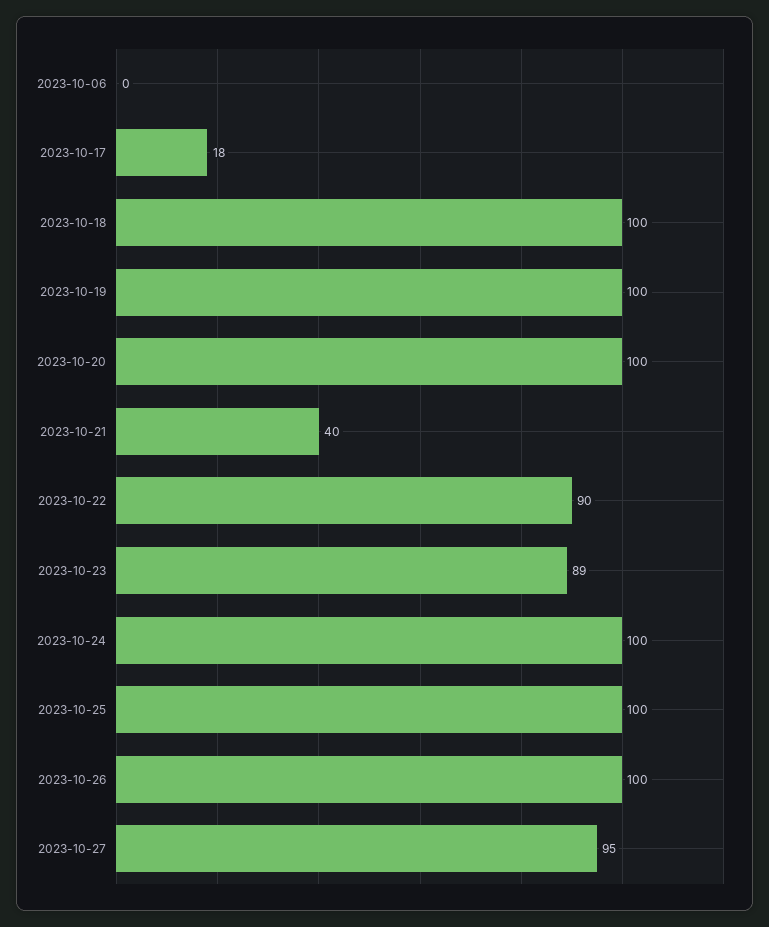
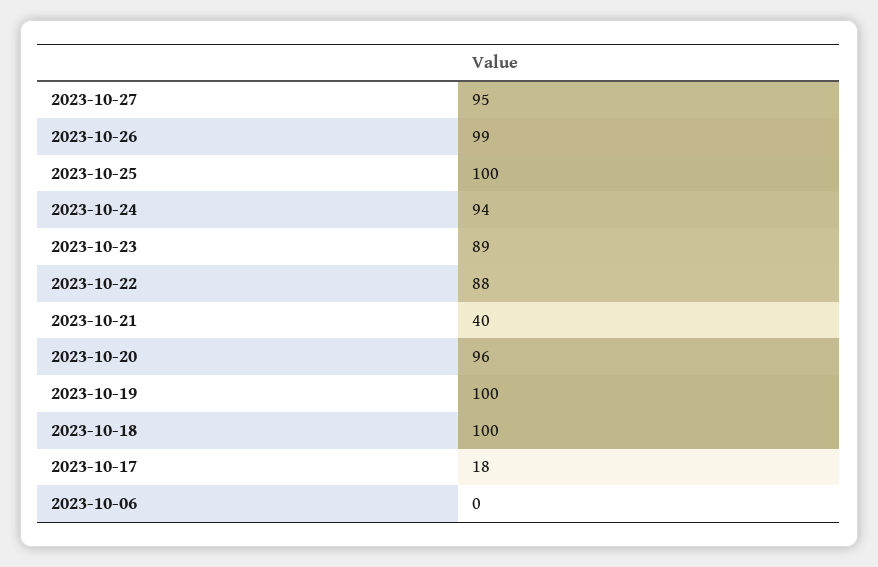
  {
    "2023-10-06": 0,
    "2023-10-17": 18,
    "2023-10-18": 100,
    "2023-10-19": 100,
-   "2023-10-20": 100,
+   "2023-10-20": 96,
    "2023-10-21": 40,
-   "2023-10-22": 90,
+   "2023-10-22": 88,
    "2023-10-23": 89,
-   "2023-10-24": 100,
+   "2023-10-24": 94,
    "2023-10-25": 100,
-   "2023-10-26": 100,
+   "2023-10-26": 99,
    "2023-10-27": 95
  }

